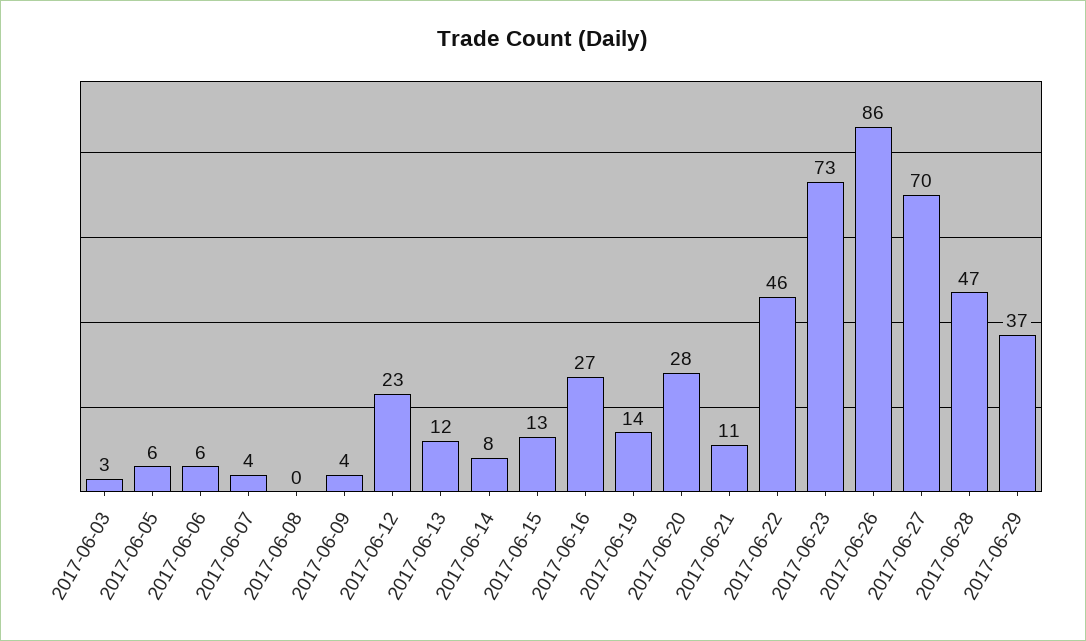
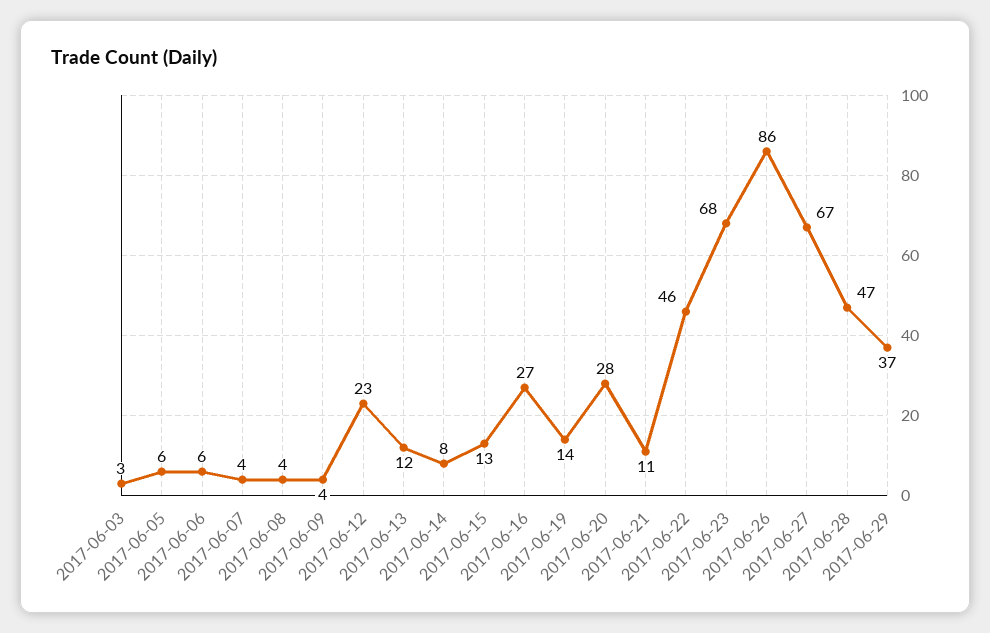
  {
    "2017-06-03": 3,
    "2017-06-05": 6,
    "2017-06-06": 6,
    "2017-06-07": 4,
-   "2017-06-08": 0,
+   "2017-06-08": 4,
    "2017-06-09": 4,
    "2017-06-12": 23,
    "2017-06-13": 12,
    "2017-06-14": 8,
    "2017-06-15": 13,
    "2017-06-16": 27,
    "2017-06-19": 14,
    "2017-06-20": 28,
    "2017-06-21": 11,
    "2017-06-22": 46,
-   "2017-06-23": 73,
+   "2017-06-23": 68,
    "2017-06-26": 86,
-   "2017-06-27": 70,
+   "2017-06-27": 67,
    "2017-06-28": 47,
    "2017-06-29": 37
  }

